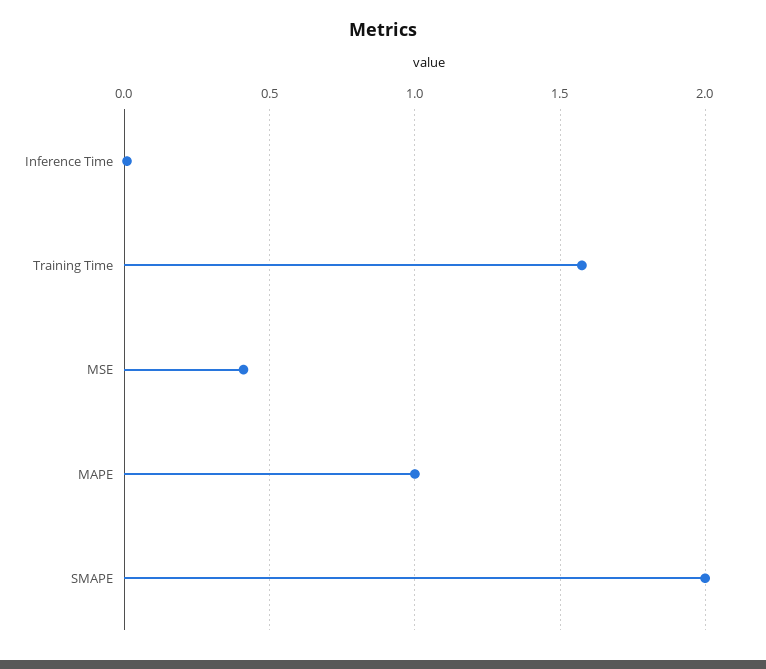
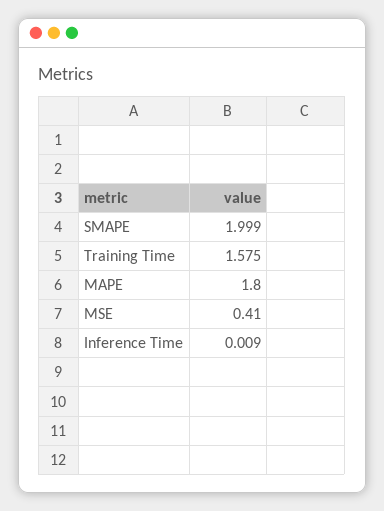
  {
    "Inference Time": 0.009,
    "Training Time": 1.575,
    "MSE": 0.41,
-   "MAPE": 1,
+   "MAPE": 1.8,
    "SMAPE": 1.999
  }

